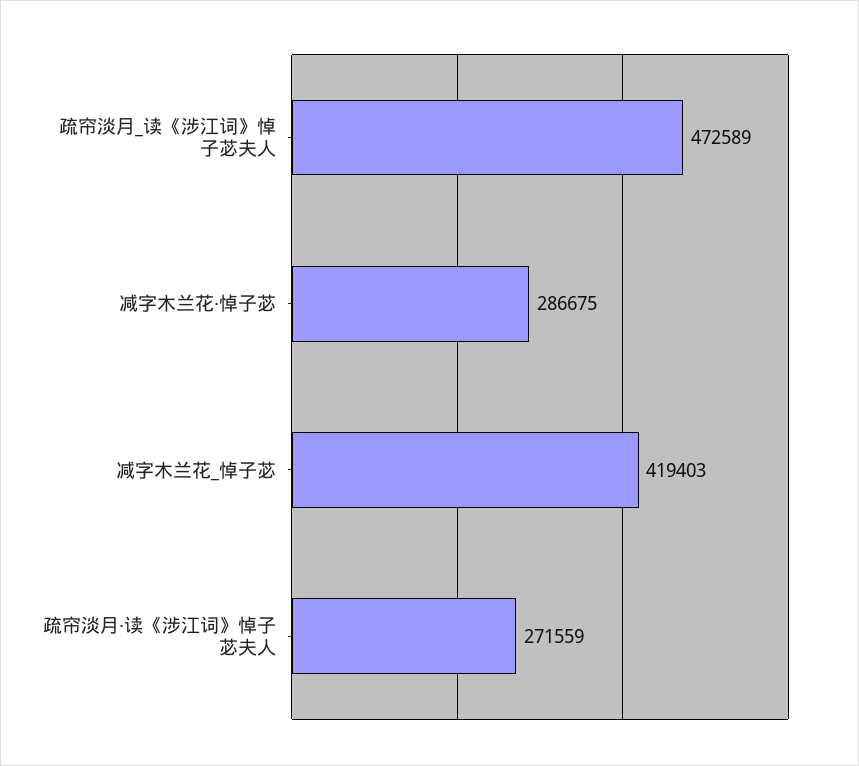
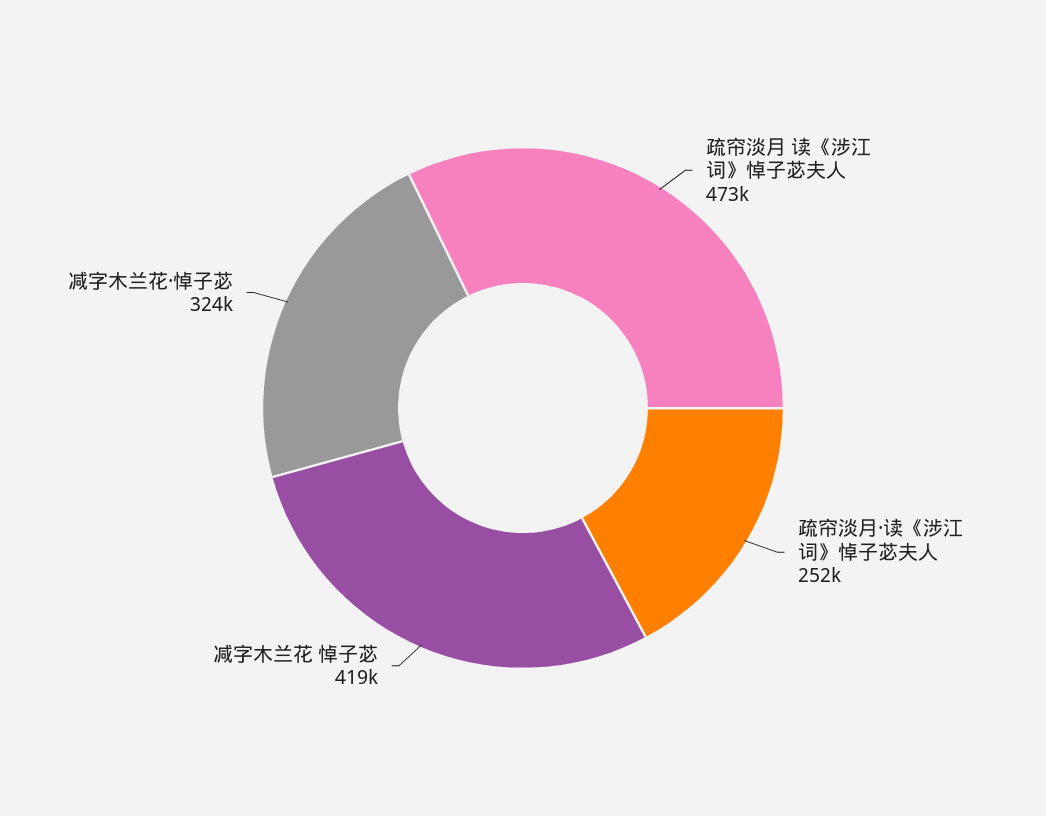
  {
    "疏帘淡月_读《涉江词》悼子苾夫人": 472589,
-   "减字木兰花·悼子苾": 286675,
+   "减字木兰花·悼子苾": 324000,
    "减字木兰花_悼子苾": 419403,
-   "疏帘淡月·读《涉江词》悼子苾夫人": 271559
+   "疏帘淡月·读《涉江词》悼子苾夫人": 252000
  }

